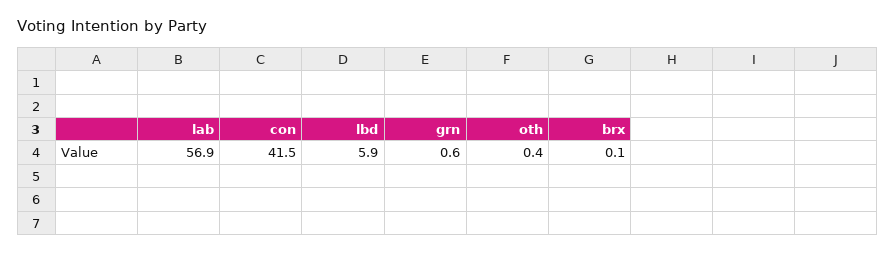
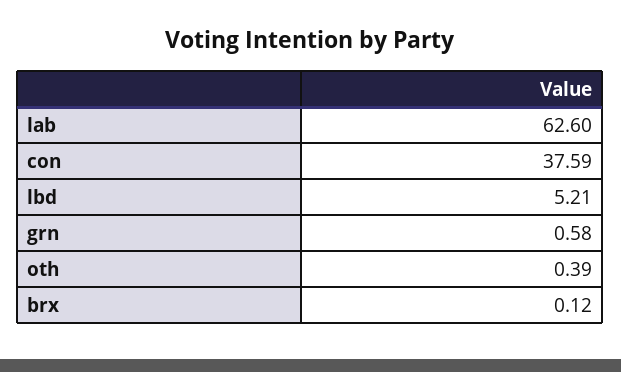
  {
-   "lab": 56.9,
+   "lab": 62.6,
-   "con": 41.5,
+   "con": 37.59,
-   "lbd": 5.9,
+   "lbd": 5.21,
    "grn": 0.58,
    "oth": 0.39,
    "brx": 0.12
  }

